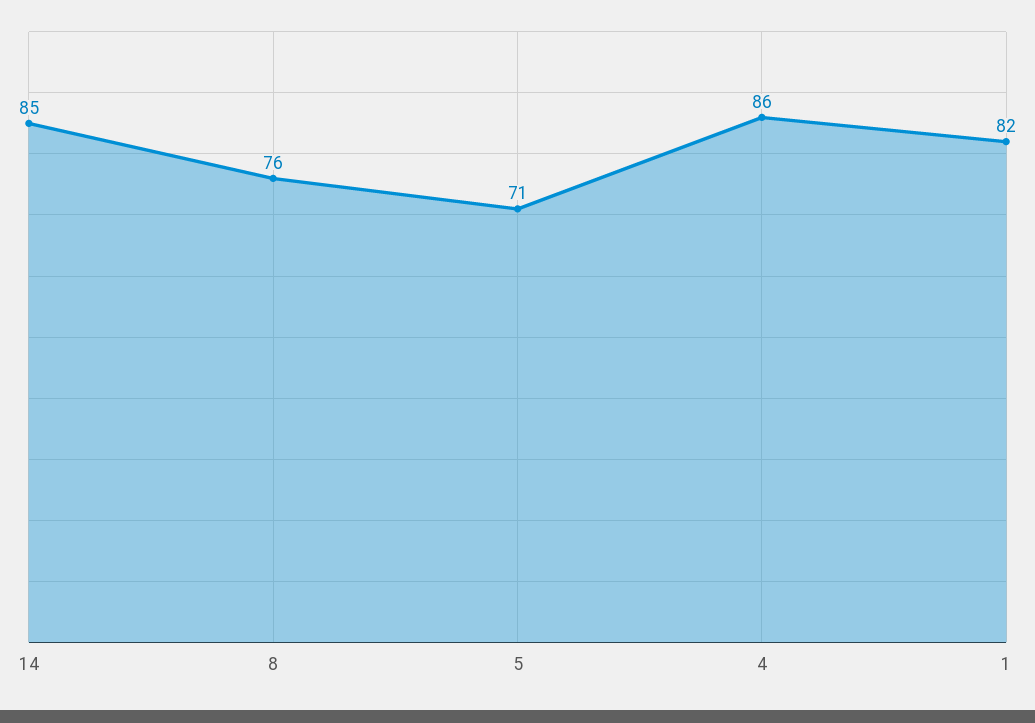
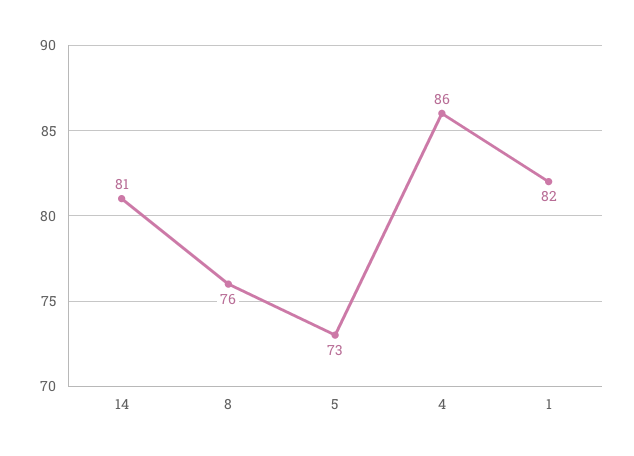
  {
-   "14": 85,
+   "14": 81,
    "8": 76,
-   "5": 71,
+   "5": 73,
    "4": 86,
    "1": 82
  }

